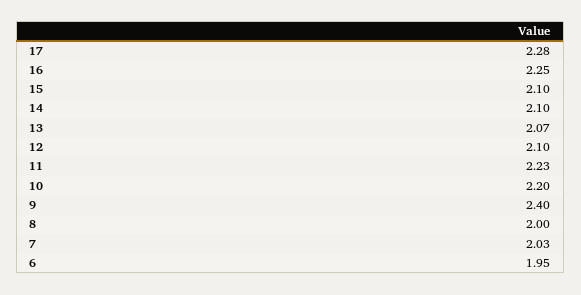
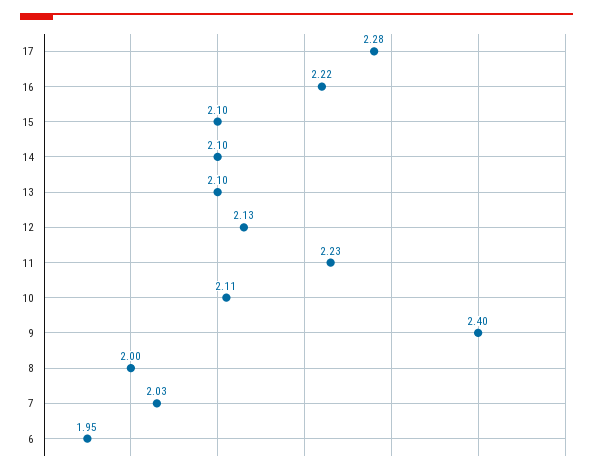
  {
    "17": 2.28,
-   "16": 2.25,
+   "16": 2.22,
    "15": 2.1,
    "14": 2.1,
-   "13": 2.07,
+   "13": 2.1,
-   "12": 2.1,
+   "12": 2.13,
    "11": 2.23,
-   "10": 2.2,
+   "10": 2.11,
    "9": 2.4,
    "8": 2,
    "7": 2.03,
    "6": 1.95
  }

